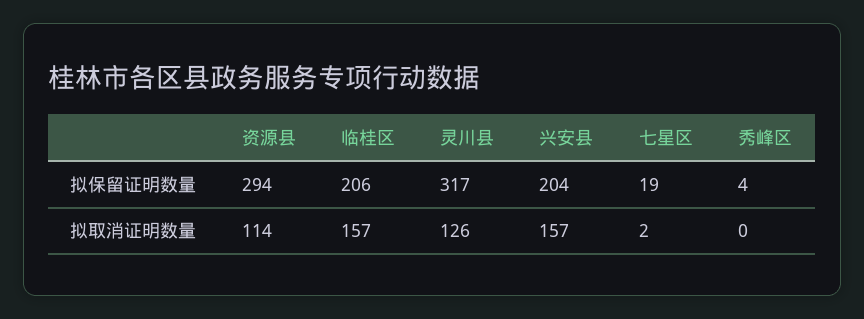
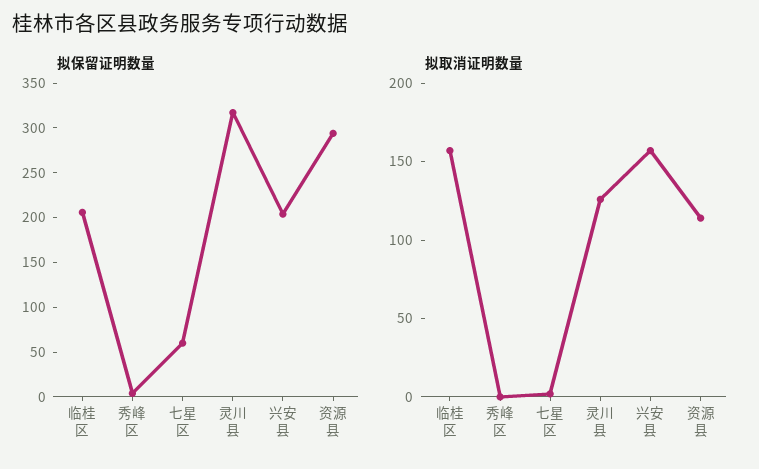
  {
    "拟保留证明数量": {
      "资源县": 294,
      "临桂区": 206,
      "灵川县": 317,
      "兴安县": 204,
-     "七星区": 19,
+     "七星区": 60,
      "秀峰区": 4
    },
    "拟取消证明数量": {
      "资源县": 114,
      "临桂区": 157,
      "灵川县": 126,
      "兴安县": 157,
      "七星区": 2,
      "秀峰区": 0
    }
  }

